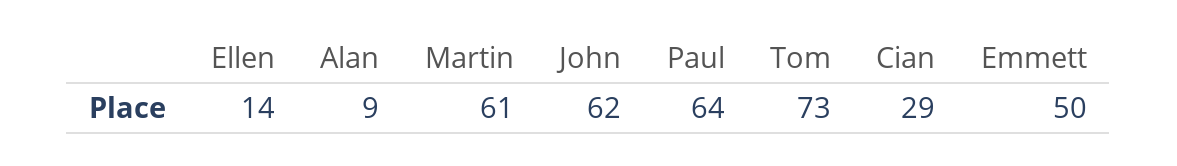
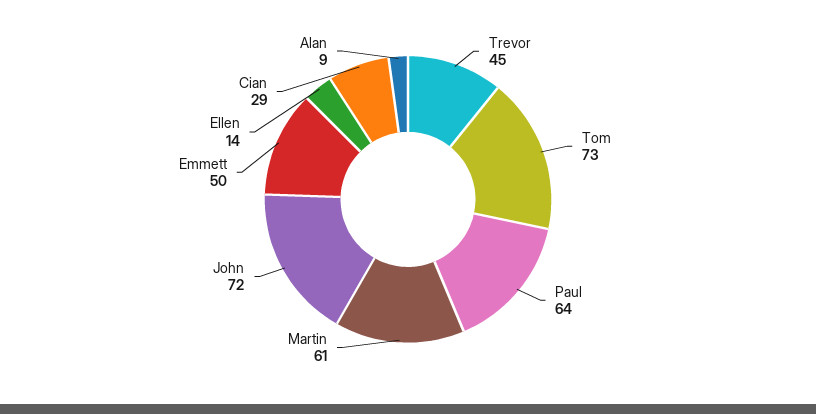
  {
    "Ellen": 14,
    "Alan": 9,
    "Martin": 61,
-   "John": 62,
+   "John": 72,
    "Paul": 64,
    "Tom": 73,
    "Cian": 29,
-   "Emmett": 50
+   "Emmett": 50,
+   "Trevor": 45
  }

